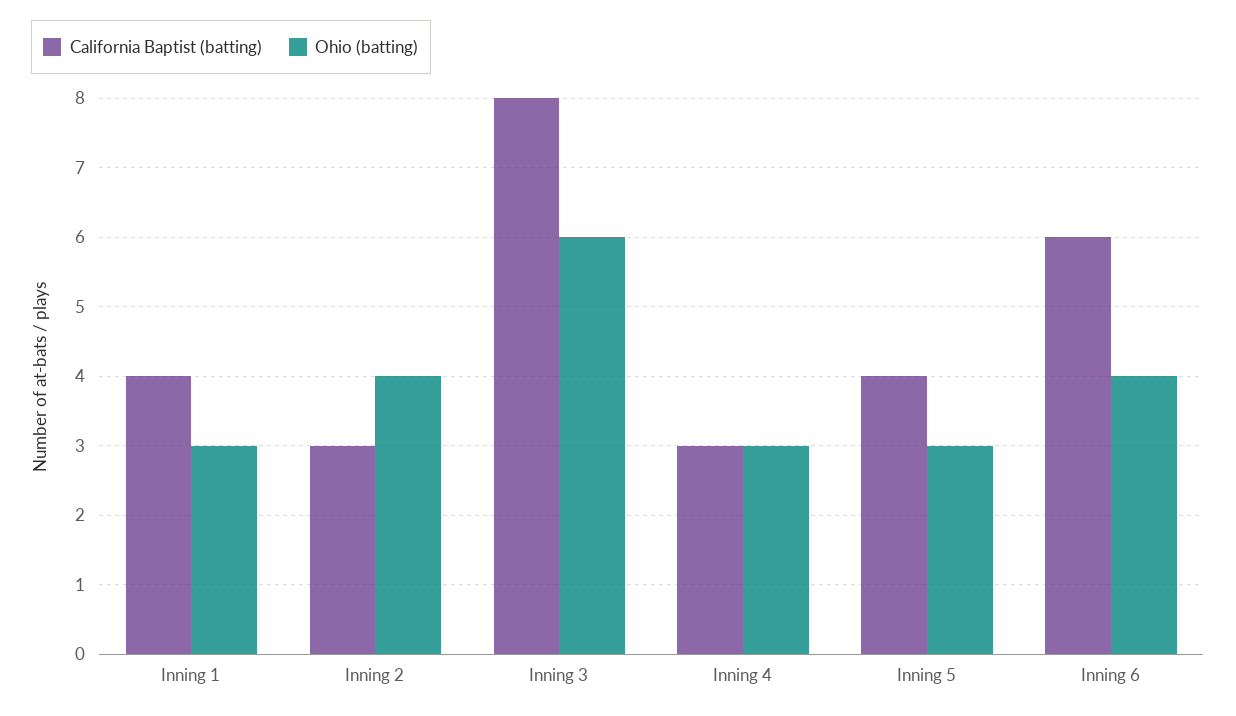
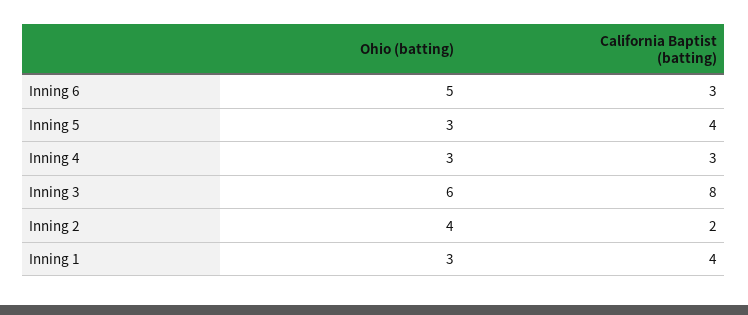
  {
    "California Baptist (batting)": {
      "Inning 1": 4,
-     "Inning 2": 3,
+     "Inning 2": 2,
      "Inning 3": 8,
      "Inning 4": 3,
      "Inning 5": 4,
-     "Inning 6": 6
+     "Inning 6": 3
    },
    "Ohio (batting)": {
      "Inning 1": 3,
      "Inning 2": 4,
      "Inning 3": 6,
      "Inning 4": 3,
      "Inning 5": 3,
-     "Inning 6": 4
+     "Inning 6": 5
    }
  }

